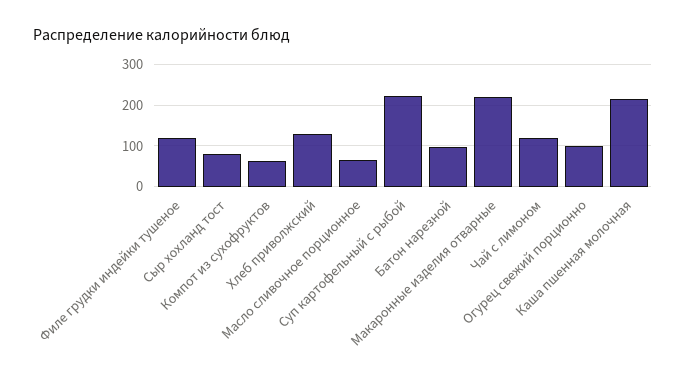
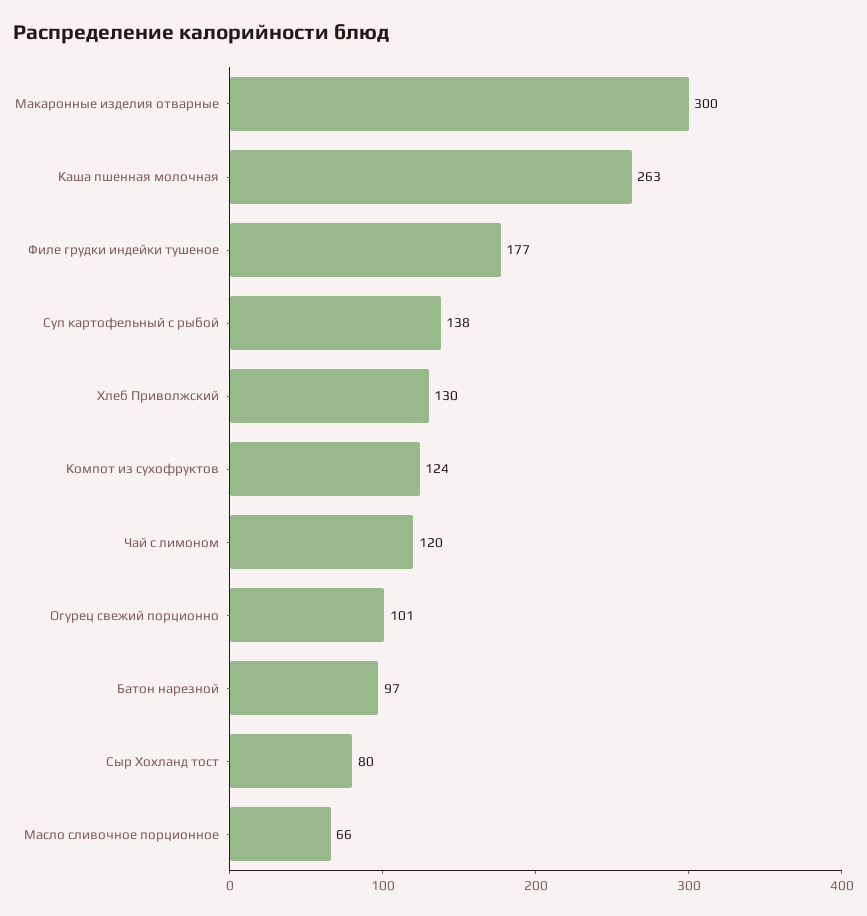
  {
-   "Филе грудки индейки тушеное": 120,
+   "Филе грудки индейки тушеное": 177,
    "Сыр хохланд тост": 80,
-   "Компот из сухофруктов": 60,
+   "Компот из сухофруктов": 124,
    "Хлеб приволжский": 130,
    "Масло сливочное порционное": 66,
-   "Суп картофельный с рыбой": 220,
+   "Суп картофельный с рыбой": 138,
    "Батон нарезной": 97,
-   "Макаронные изделия отварные": 220,
+   "Макаронные изделия отварные": 300,
    "Чай с лимоном": 120,
    "Огурец свежий порционно": 101,
-   "Каша пшенная молочная": 220
+   "Каша пшенная молочная": 263
  }

